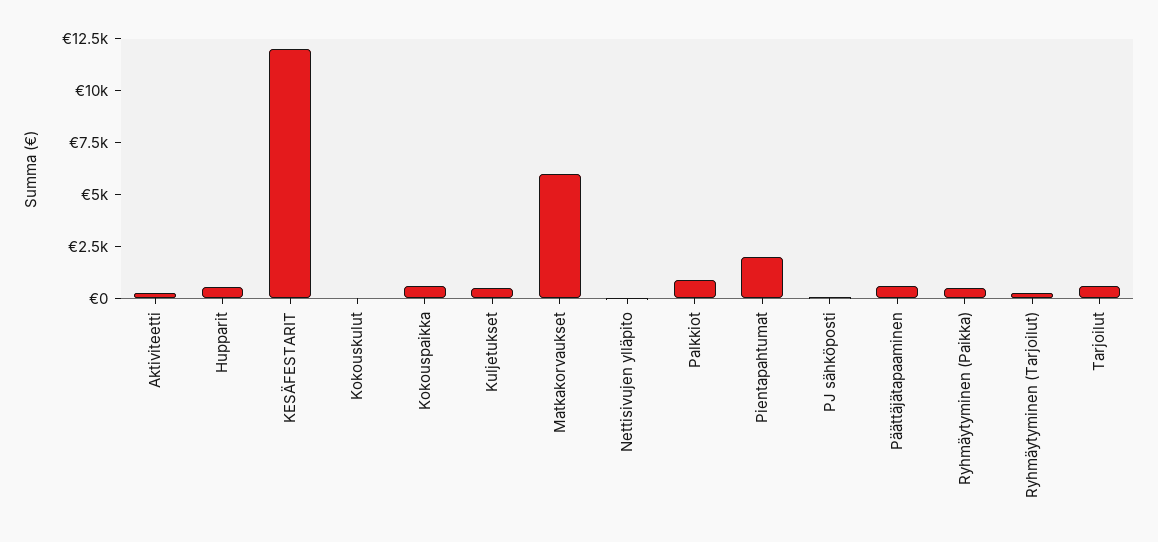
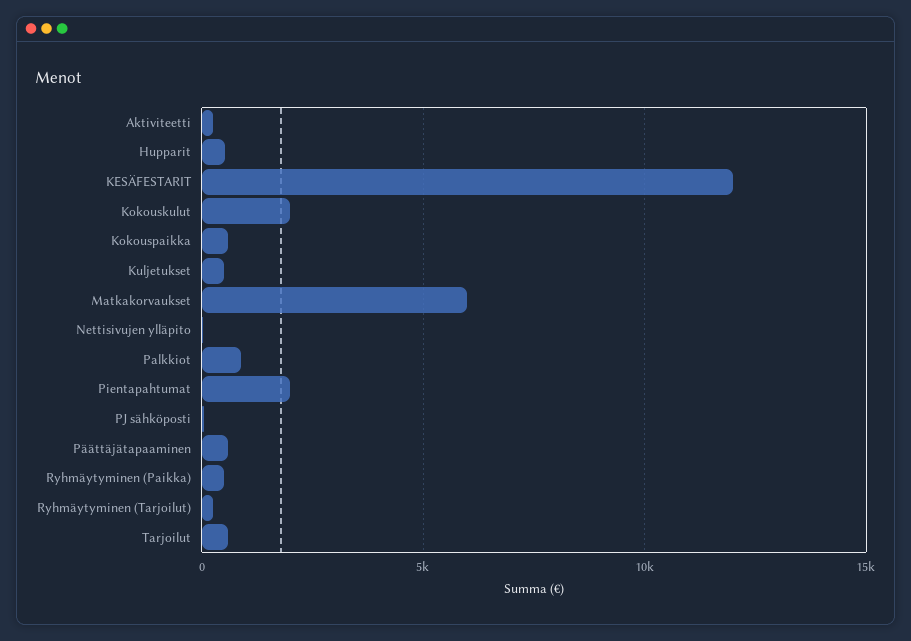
  {
    "Aktiviteetti": 500,
    "Hupparit": 500,
    "KESÄFESTARIT": 12000,
-   "Kokouskulut": 0,
+   "Kokouskulut": 2000,
    "Kokouspaikka": 500,
    "Kuljetukset": 500,
    "Matkakorvaukset": 6000,
    "Nettisivujen ylläpito": 0,
    "Palkkiot": 1000,
    "Pientapahtumat": 2000,
    "PJ sähköposti": 0,
    "Päättäjätapaaminen": 500,
    "Ryhmäytyminen (Paikka)": 500,
    "Ryhmäytyminen (Tarjoilut)": 500,
    "Tarjoilut": 500
  }

